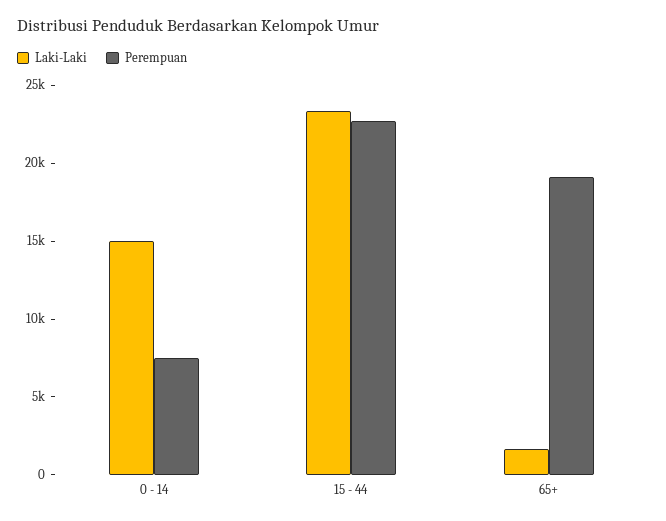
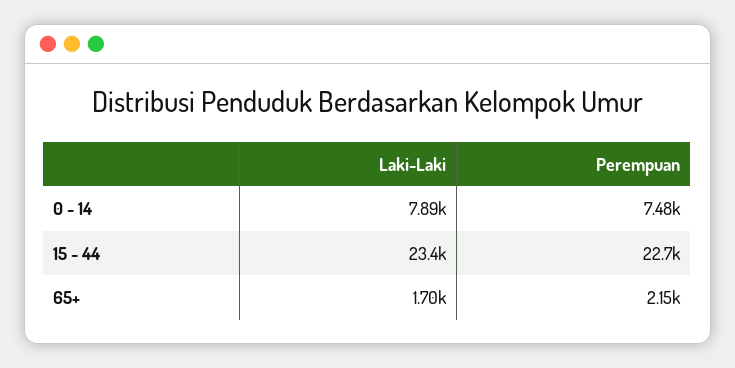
  {
    "Laki-Laki": {
-     "0 - 14": 15000,
+     "0 - 14": 7890,
      "15 - 44": 23400,
      "65+": 1700
    },
    "Perempuan": {
      "0 - 14": 7480,
      "15 - 44": 22700,
-     "65+": 19000
+     "65+": 2150
    }
  }

